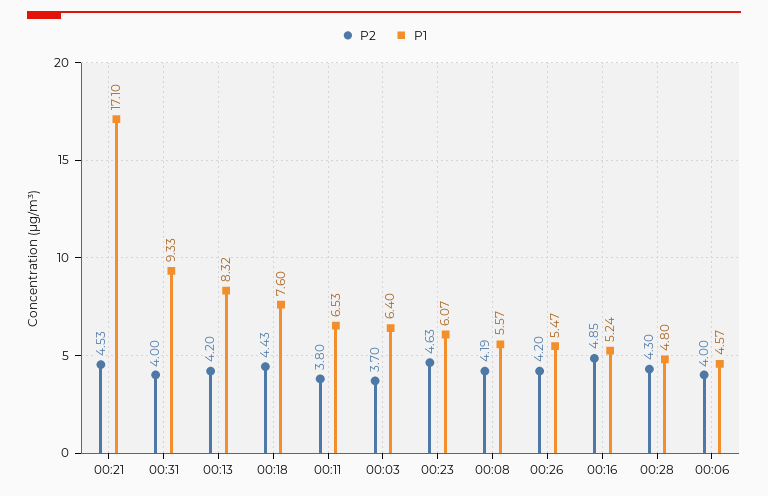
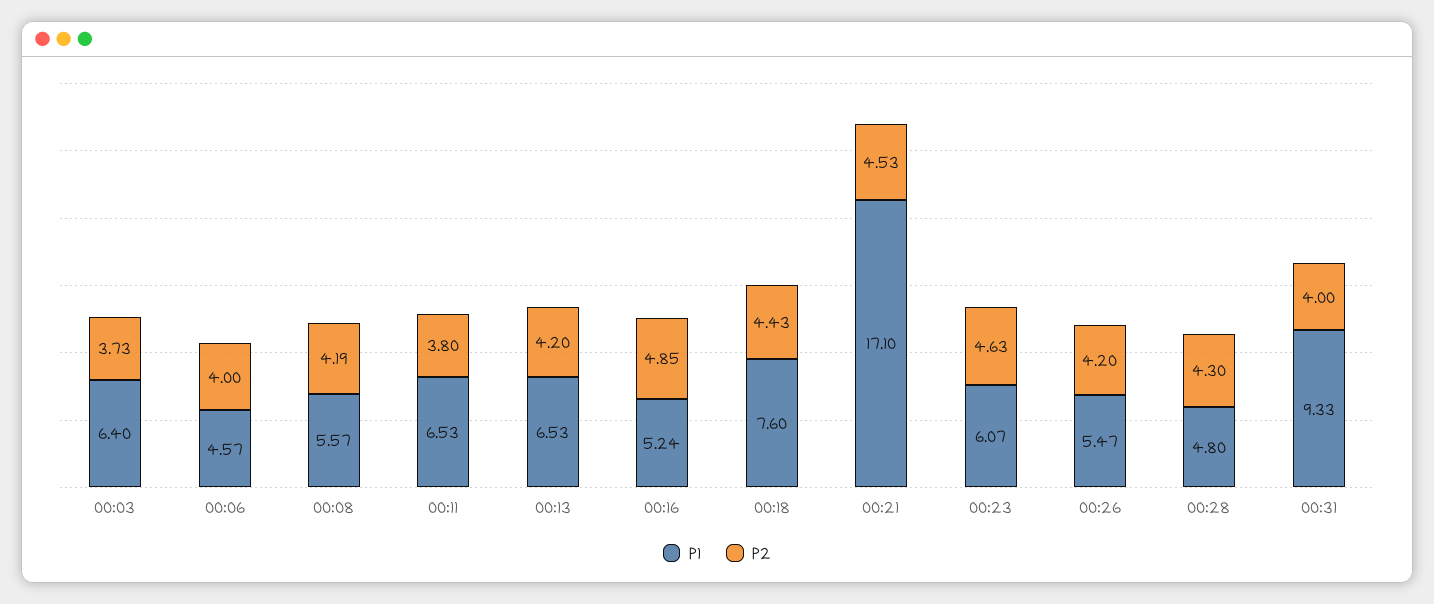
  {
    "P2": {
      "00:21": 4.53,
      "00:31": 4,
      "00:13": 4.2,
      "00:18": 4.43,
      "00:11": 3.8,
-     "00:03": 3.7,
+     "00:03": 3.73,
      "00:23": 4.63,
      "00:08": 4.19,
      "00:26": 4.2,
      "00:16": 4.85,
      "00:28": 4.3,
      "00:06": 4
    },
    "P1": {
      "00:21": 17.1,
      "00:31": 9.33,
-     "00:13": 8.32,
+     "00:13": 6.53,
      "00:18": 7.6,
      "00:11": 6.53,
      "00:03": 6.4,
      "00:23": 6.07,
      "00:08": 5.57,
      "00:26": 5.47,
      "00:16": 5.24,
      "00:28": 4.8,
      "00:06": 4.57
    }
  }

